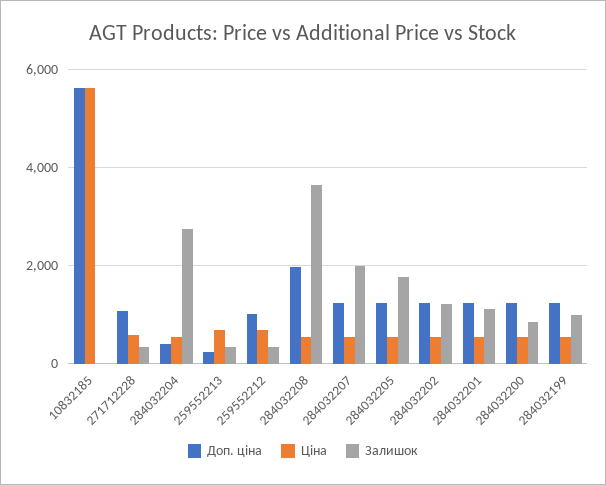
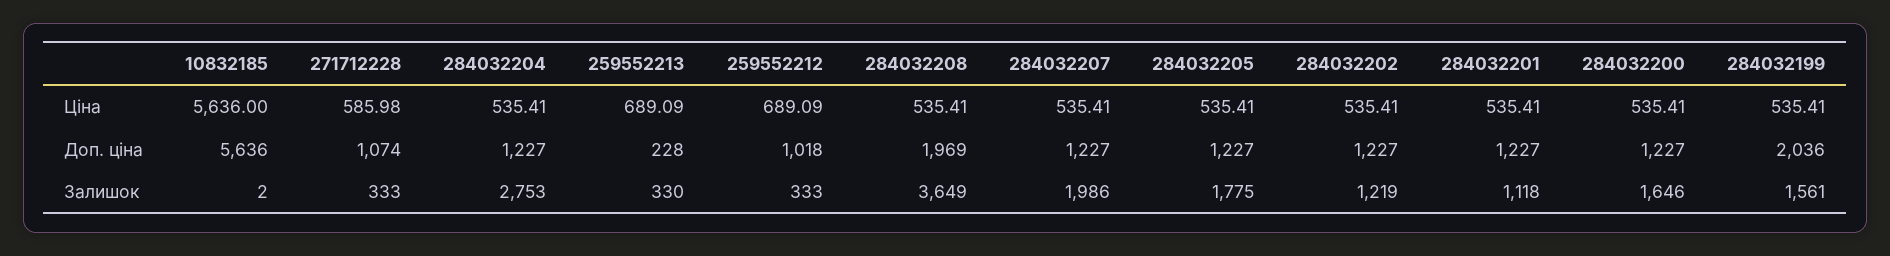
  {
    "Доп. ціна": {
      "10832185": 5636,
      "271712228": 1074,
-     "284032204": 400,
+     "284032204": 1227,
      "259552213": 228,
      "259552212": 1018,
      "284032208": 1969,
      "284032207": 1227,
      "284032205": 1227,
      "284032202": 1227,
      "284032201": 1227,
      "284032200": 1227,
-     "284032199": 1200
+     "284032199": 2036
    },
    "Ціна": {
      "10832185": 5636,
      "271712228": 585.98,
      "284032204": 535.41,
      "259552213": 689.09,
      "259552212": 689.09,
      "284032208": 535.41,
      "284032207": 535.41,
      "284032205": 535.41,
      "284032202": 535.41,
      "284032201": 535.41,
      "284032200": 535.41,
      "284032199": 535.41
    },
    "Залишок": {
      "10832185": 2,
      "271712228": 333,
      "284032204": 2753,
      "259552213": 330,
      "259552212": 333,
      "284032208": 3649,
      "284032207": 1986,
      "284032205": 1775,
      "284032202": 1219,
      "284032201": 1118,
-     "284032200": 800,
+     "284032200": 1646,
-     "284032199": 1000
+     "284032199": 1561
    }
  }

